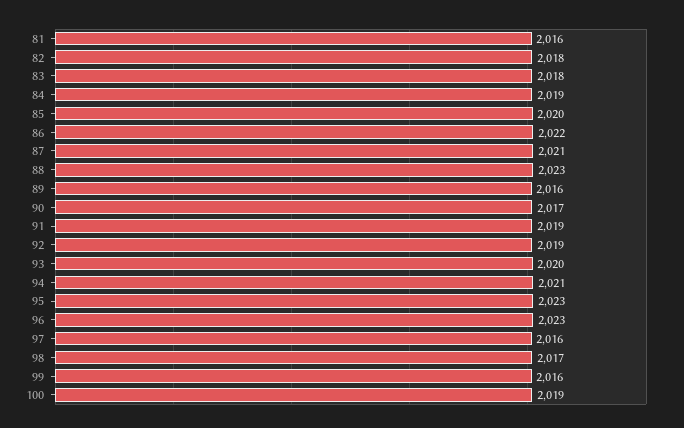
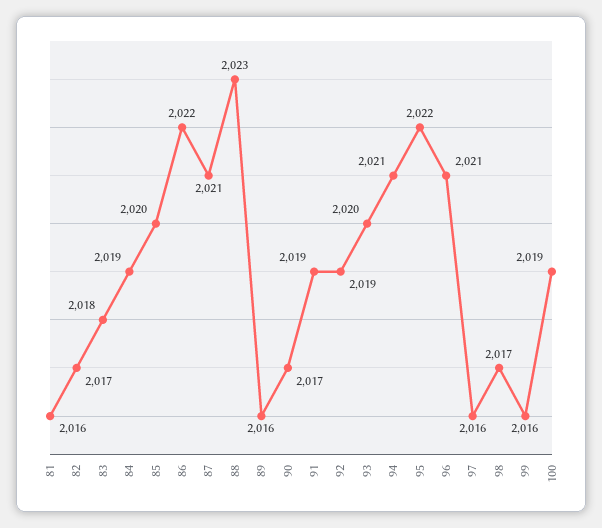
  {
    "81": 2016,
-   "82": 2018,
+   "82": 2017,
    "83": 2018,
    "84": 2019,
    "85": 2020,
    "86": 2022,
    "87": 2021,
    "88": 2023,
    "89": 2016,
    "90": 2017,
    "91": 2019,
    "92": 2019,
    "93": 2020,
    "94": 2021,
-   "95": 2023,
+   "95": 2022,
-   "96": 2023,
+   "96": 2021,
    "97": 2016,
    "98": 2017,
    "99": 2016,
    "100": 2019
  }

